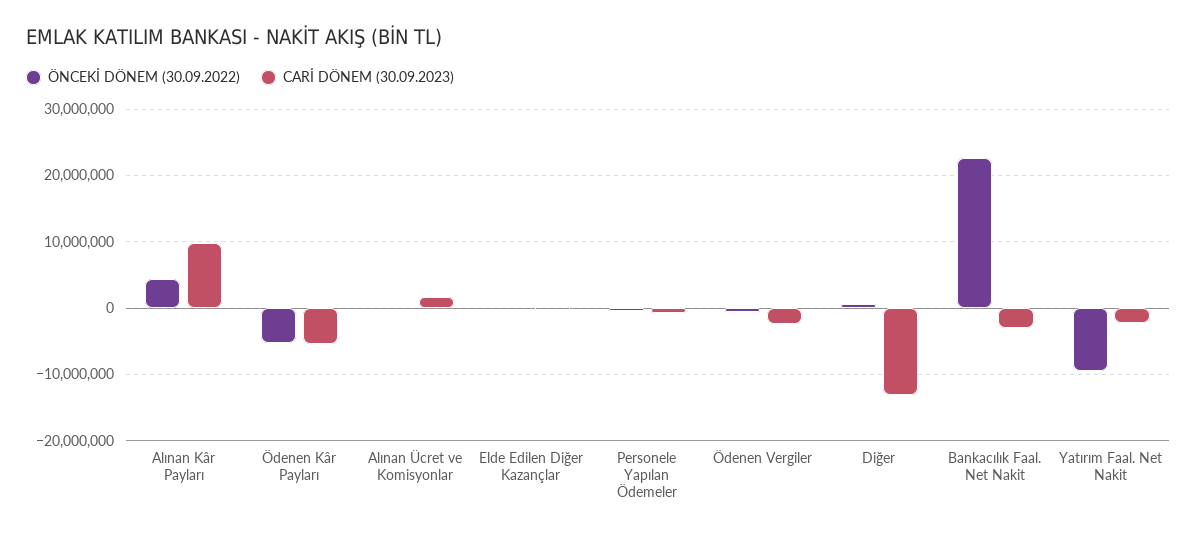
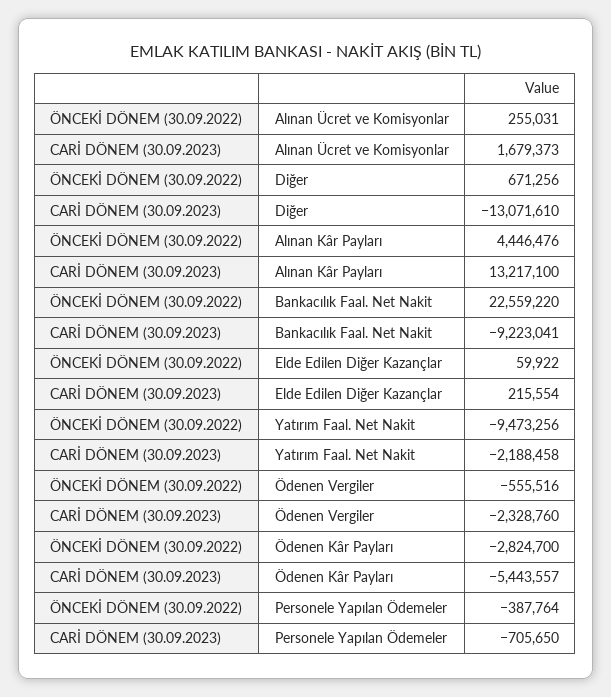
  {
    "ÖNCEKİ DÖNEM (30.09.2022)": {
      "Alınan Kâr Payları": 4446476,
-     "Ödenen Kâr Payları": -5000000,
+     "Ödenen Kâr Payları": -2824700,
      "Alınan Ücret ve Komisyonlar": 255031,
      "Elde Edilen Diğer Kazançlar": 59922,
      "Personele Yapılan Ödemeler": -387764,
      "Ödenen Vergiler": -555516,
      "Diğer": 671256,
      "Bankacılık Faal. Net Nakit": 22559220,
      "Yatırım Faal. Net Nakit": -9473256
    },
    "CARİ DÖNEM (30.09.2023)": {
-     "Alınan Kâr Payları": 10000000,
+     "Alınan Kâr Payları": 13217100,
      "Ödenen Kâr Payları": -5443557,
      "Alınan Ücret ve Komisyonlar": 1679373,
      "Elde Edilen Diğer Kazançlar": 215554,
      "Personele Yapılan Ödemeler": -705650,
      "Ödenen Vergiler": -2328760,
      "Diğer": -13071610,
-     "Bankacılık Faal. Net Nakit": -3000000,
+     "Bankacılık Faal. Net Nakit": -9223041,
      "Yatırım Faal. Net Nakit": -2188458
    }
  }

